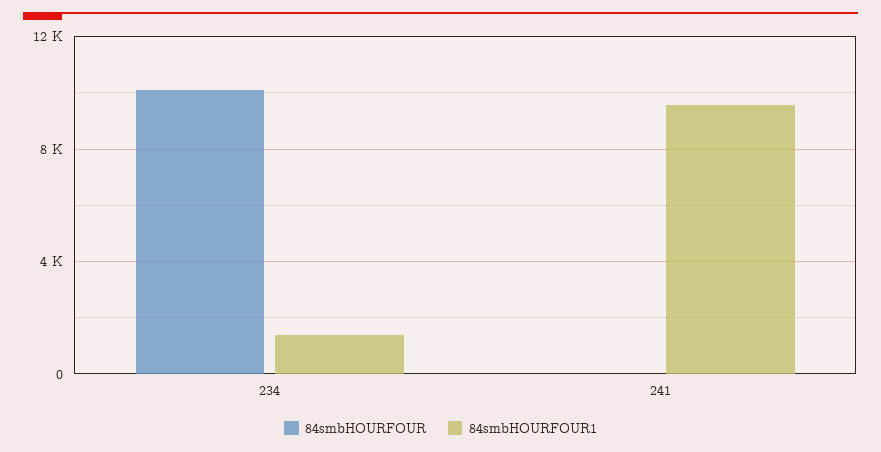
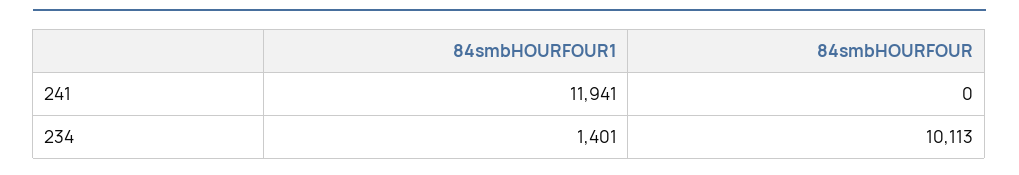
  {
    "84smbHOURFOUR": {
      "234": 10113,
      "241": 0
    },
    "84smbHOURFOUR1": {
      "234": 1401,
-     "241": 9500
+     "241": 11941
    }
  }

